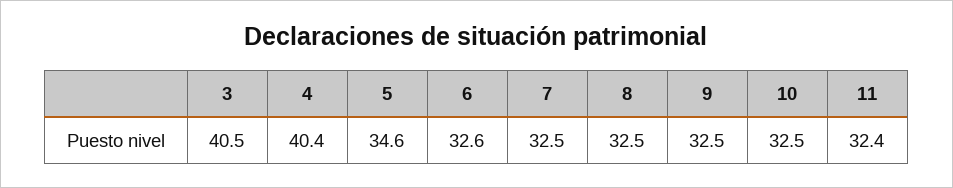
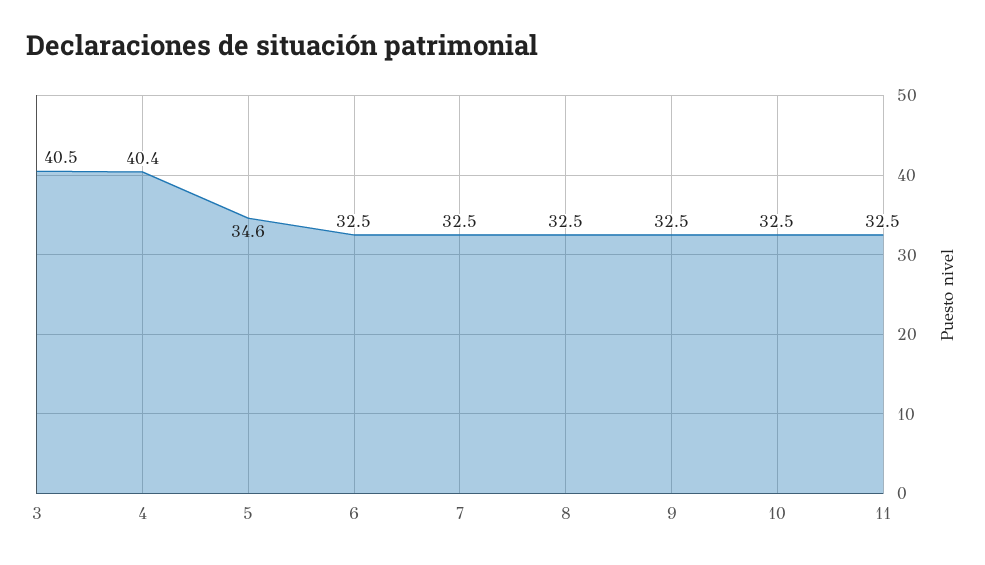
  {
    "3": 40.5,
    "4": 40.4,
    "5": 34.6,
-   "6": 32.6,
+   "6": 32.5,
    "7": 32.5,
    "8": 32.5,
    "9": 32.5,
    "10": 32.5,
-   "11": 32.4
+   "11": 32.5
  }

